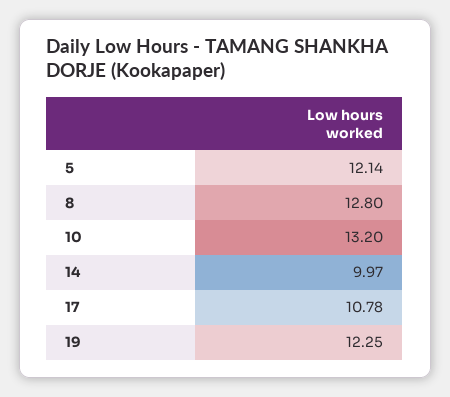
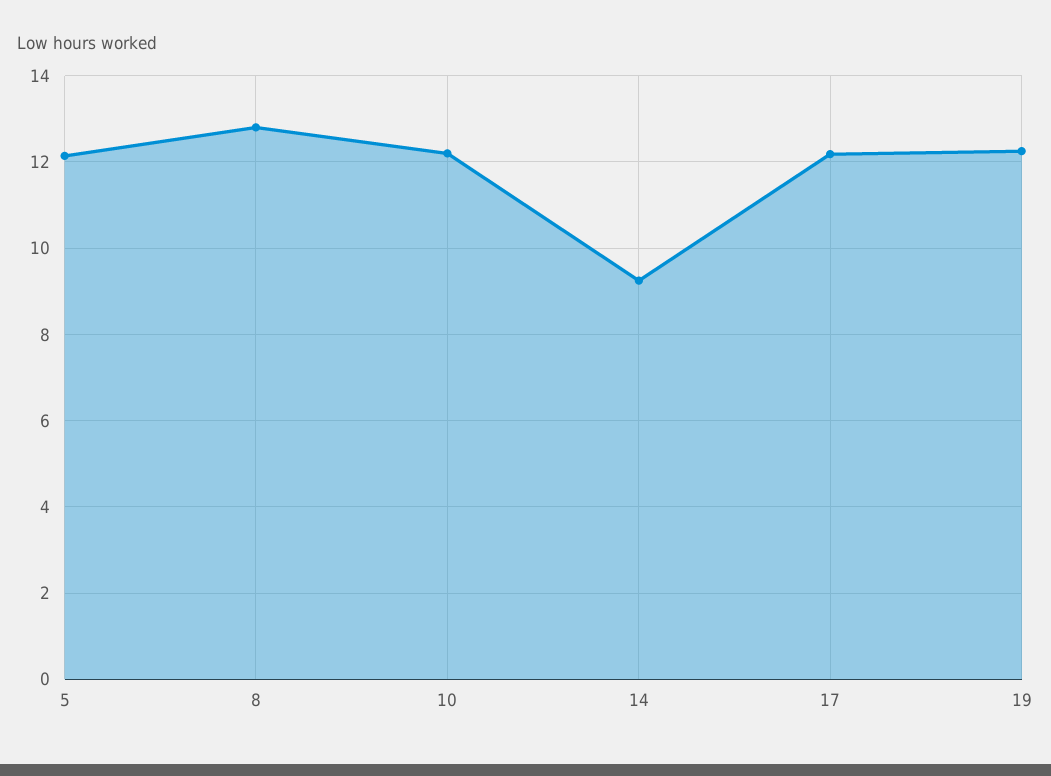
  {
    "5": 12.14,
    "8": 12.8,
-   "10": 13.2,
+   "10": 12.2,
-   "14": 9.97,
+   "14": 9.2,
-   "17": 10.78,
+   "17": 12.2,
    "19": 12.25
  }

